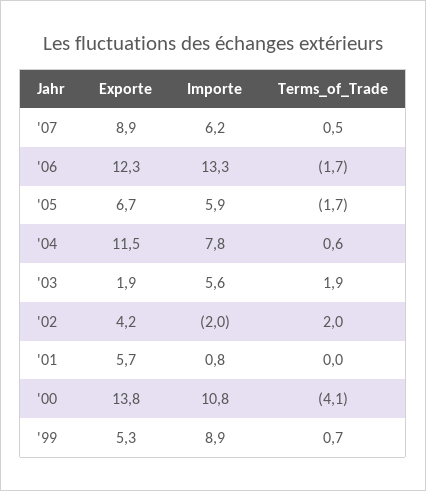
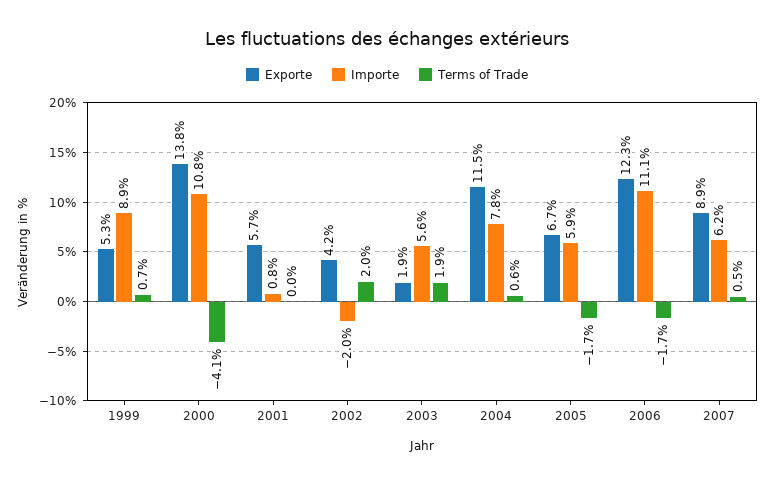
  {
    "Exporte": {
      "'07": 8.9,
      "'06": 12.3,
      "'05": 6.7,
      "'04": 11.5,
      "'03": 1.9,
      "'02": 4.2,
      "'01": 5.7,
      "'00": 13.8,
      "'99": 5.3
    },
    "Importe": {
      "'07": 6.2,
-     "'06": 13.3,
+     "'06": 11.1,
      "'05": 5.9,
      "'04": 7.8,
      "'03": 5.6,
      "'02": -2,
      "'01": 0.8,
      "'00": 10.8,
      "'99": 8.9
    },
    "Terms_of_Trade": {
      "'07": 0.5,
      "'06": -1.7,
      "'05": -1.7,
      "'04": 0.6,
      "'03": 1.9,
      "'02": 2,
      "'01": 0,
      "'00": -4.1,
      "'99": 0.7
    }
  }

